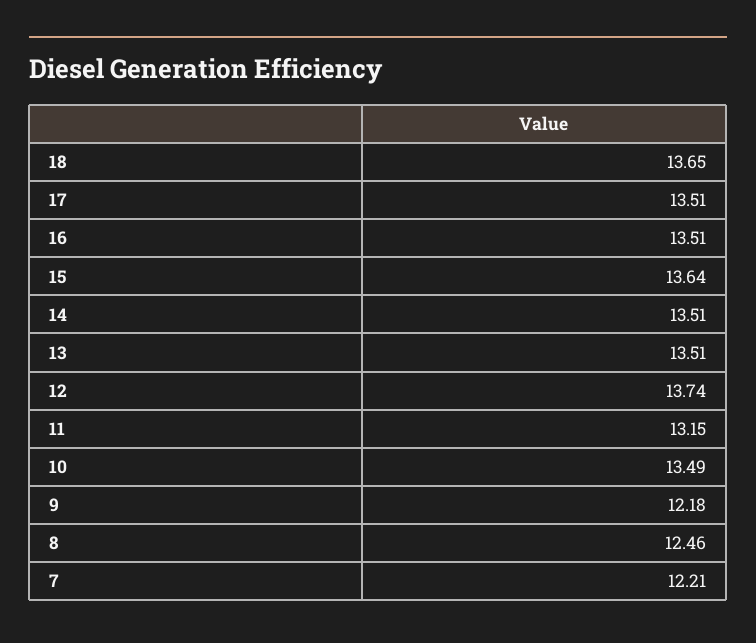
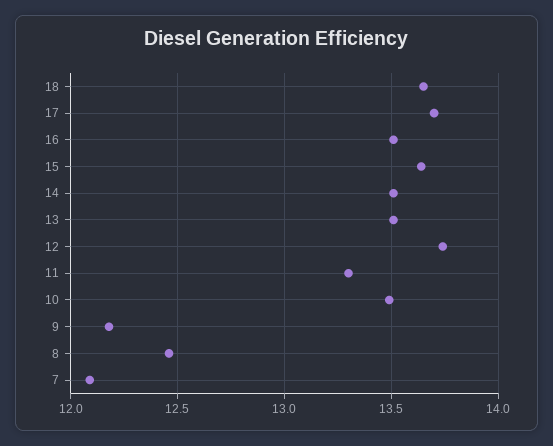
  {
    "18": 13.65,
-   "17": 13.51,
+   "17": 13.7,
    "16": 13.51,
    "15": 13.64,
    "14": 13.51,
    "13": 13.51,
    "12": 13.74,
-   "11": 13.15,
+   "11": 13.3,
    "10": 13.49,
    "9": 12.18,
    "8": 12.46,
-   "7": 12.21
+   "7": 12.1
  }

